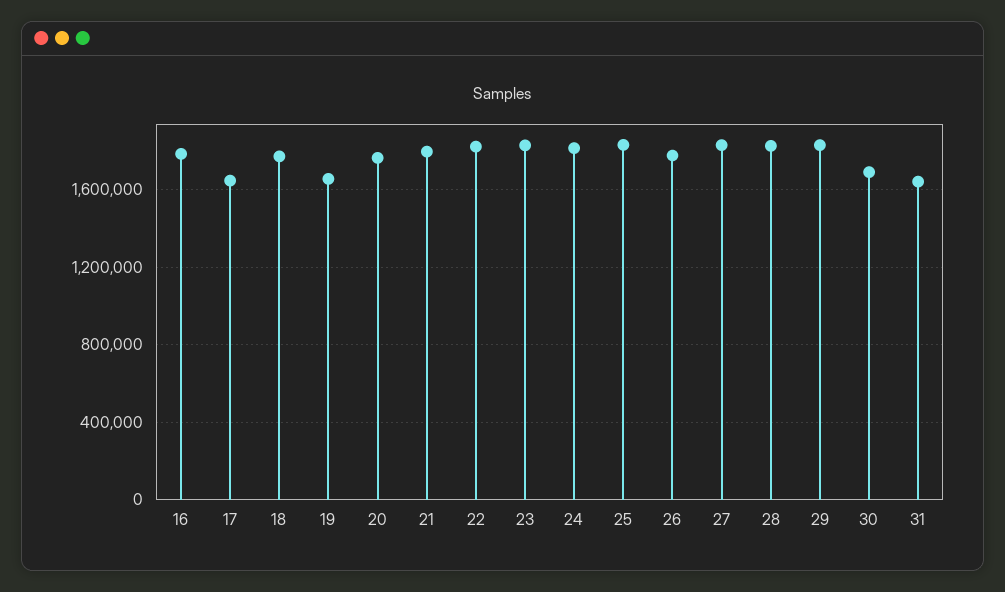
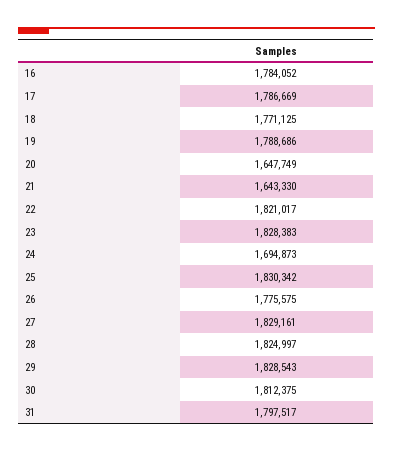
  {
    "16": 1784052,
-   "17": 1650000,
+   "17": 1786669,
    "18": 1771125,
-   "19": 1650000,
+   "19": 1788686,
-   "20": 1750000,
+   "20": 1647749,
-   "21": 1800000,
+   "21": 1643330,
    "22": 1821017,
    "23": 1828383,
-   "24": 1800000,
+   "24": 1694873,
    "25": 1830342,
    "26": 1775575,
    "27": 1829161,
    "28": 1824997,
    "29": 1828543,
-   "30": 1700000,
+   "30": 1812375,
-   "31": 1650000
+   "31": 1797517
  }

